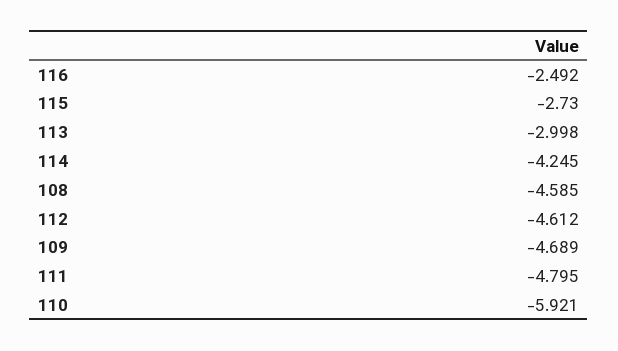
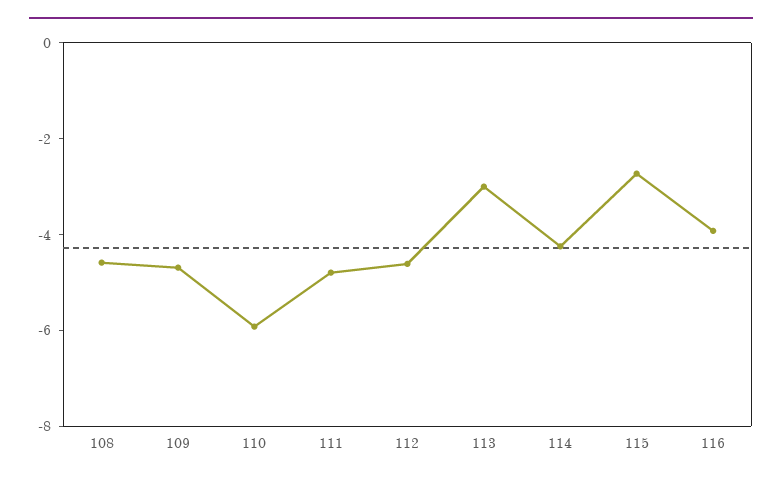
  {
-   "116": -2.492,
+   "116": -4,
    "115": -2.73,
    "113": -2.998,
    "114": -4.245,
    "108": -4.585,
    "112": -4.612,
    "109": -4.689,
    "111": -4.795,
    "110": -5.921
  }

